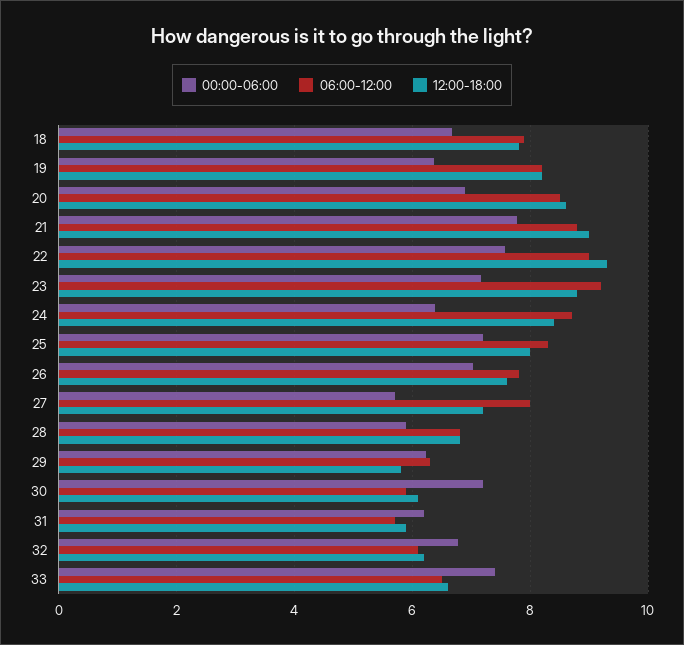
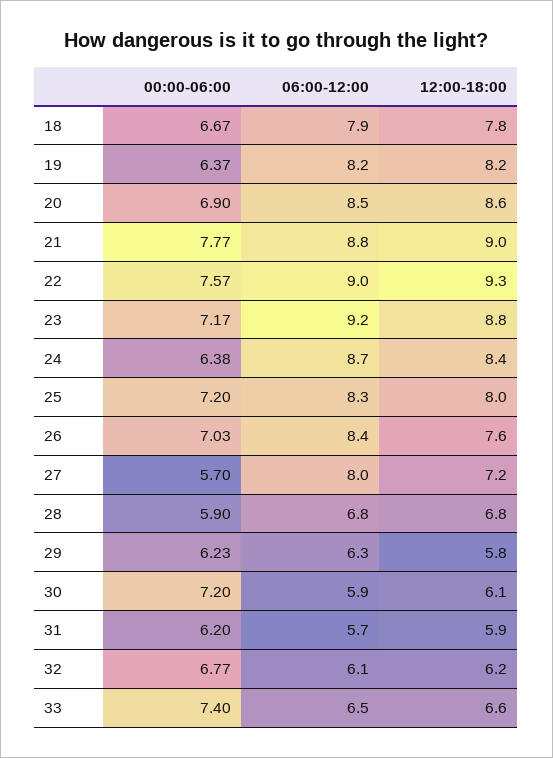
  {
    "00:00-06:00": {
      "18": 6.67,
      "19": 6.37,
      "20": 6.9,
      "21": 7.77,
      "22": 7.57,
      "23": 7.17,
      "24": 6.38,
      "25": 7.2,
      "26": 7.03,
      "27": 5.7,
      "28": 5.9,
      "29": 6.23,
      "30": 7.2,
      "31": 6.2,
      "32": 6.77,
      "33": 7.4
    },
    "06:00-12:00": {
      "18": 7.9,
      "19": 8.2,
      "20": 8.5,
      "21": 8.8,
      "22": 9,
      "23": 9.2,
      "24": 8.7,
      "25": 8.3,
-     "26": 7.8,
+     "26": 8.4,
      "27": 8,
      "28": 6.8,
      "29": 6.3,
      "30": 5.9,
      "31": 5.7,
      "32": 6.1,
      "33": 6.5
    },
    "12:00-18:00": {
      "18": 7.8,
      "19": 8.2,
      "20": 8.6,
      "21": 9,
      "22": 9.3,
      "23": 8.8,
      "24": 8.4,
      "25": 8,
      "26": 7.6,
      "27": 7.2,
      "28": 6.8,
      "29": 5.8,
      "30": 6.1,
      "31": 5.9,
      "32": 6.2,
      "33": 6.6
    }
  }

